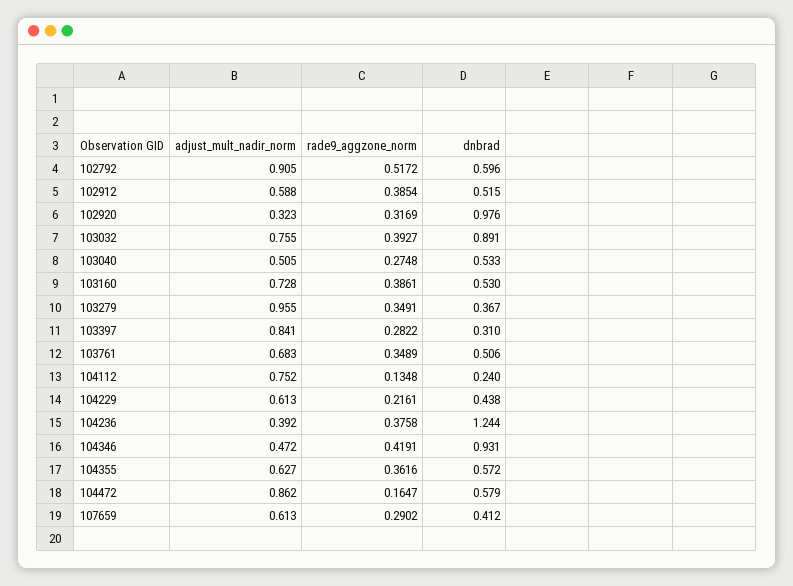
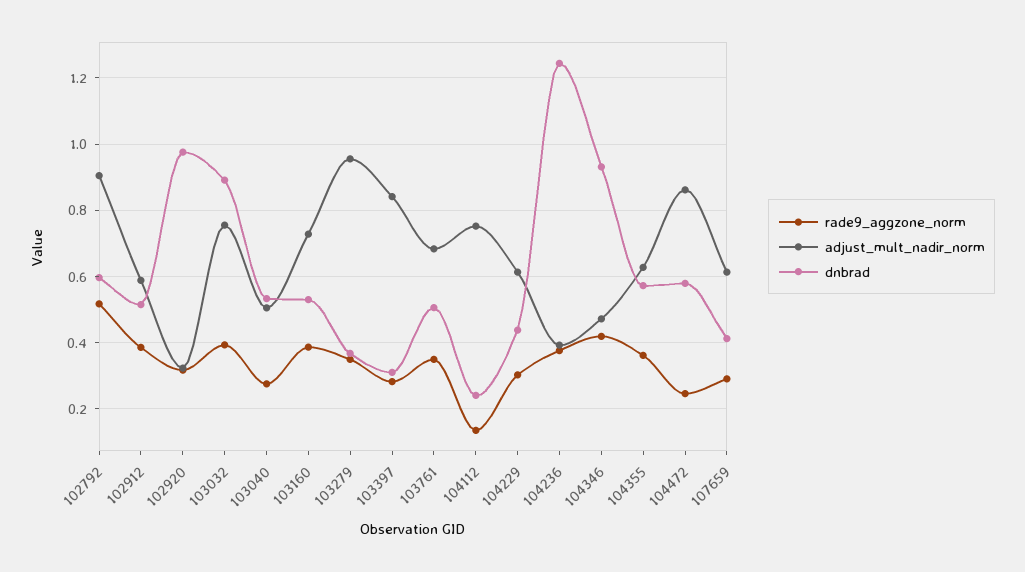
  {
    "adjust_mult_nadir_norm": {
      "102792": 0.905,
      "102912": 0.588,
      "102920": 0.323,
      "103032": 0.755,
      "103040": 0.505,
      "103160": 0.728,
      "103279": 0.955,
      "103397": 0.841,
      "103761": 0.683,
      "104112": 0.752,
      "104229": 0.613,
      "104236": 0.392,
      "104346": 0.472,
      "104355": 0.627,
      "104472": 0.862,
      "107659": 0.613
    },
    "rade9_aggzone_norm": {
      "102792": 0.5172,
      "102912": 0.3854,
      "102920": 0.3169,
      "103032": 0.3927,
      "103040": 0.2748,
      "103160": 0.3861,
      "103279": 0.3491,
      "103397": 0.2822,
      "103761": 0.3489,
      "104112": 0.1348,
-     "104229": 0.2161,
+     "104229": 0.3,
      "104236": 0.3758,
      "104346": 0.4191,
      "104355": 0.3616,
-     "104472": 0.1647,
+     "104472": 0.24,
      "107659": 0.2902
    },
    "dnbrad": {
      "102792": 0.596,
      "102912": 0.515,
      "102920": 0.976,
      "103032": 0.891,
      "103040": 0.533,
      "103160": 0.53,
      "103279": 0.367,
      "103397": 0.31,
      "103761": 0.506,
      "104112": 0.24,
      "104229": 0.438,
      "104236": 1.244,
      "104346": 0.931,
      "104355": 0.572,
      "104472": 0.579,
      "107659": 0.412
    }
  }

